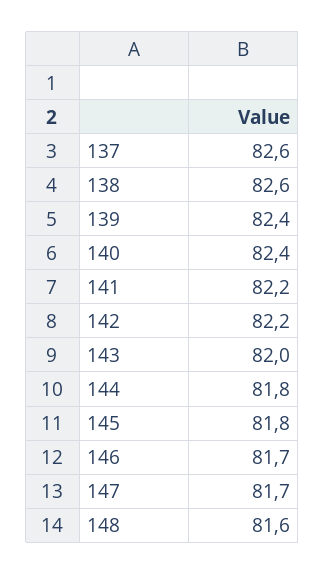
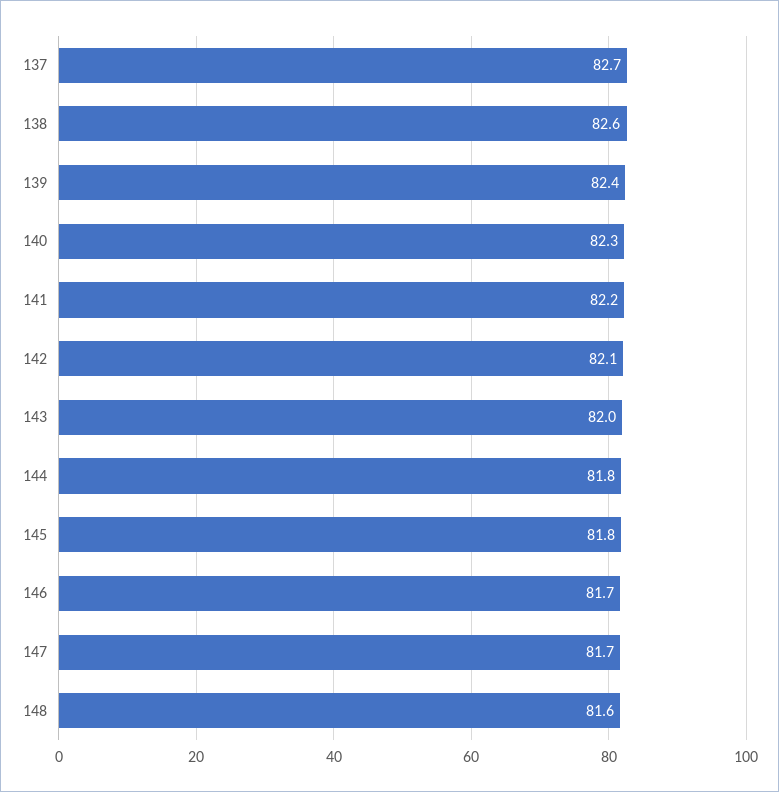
  {
-   "137": 82.6,
+   "137": 82.7,
    "138": 82.6,
    "139": 82.4,
-   "140": 82.4,
+   "140": 82.3,
    "141": 82.2,
-   "142": 82.2,
+   "142": 82.1,
    "143": 82,
    "144": 81.8,
    "145": 81.8,
    "146": 81.7,
    "147": 81.7,
    "148": 81.6
  }

